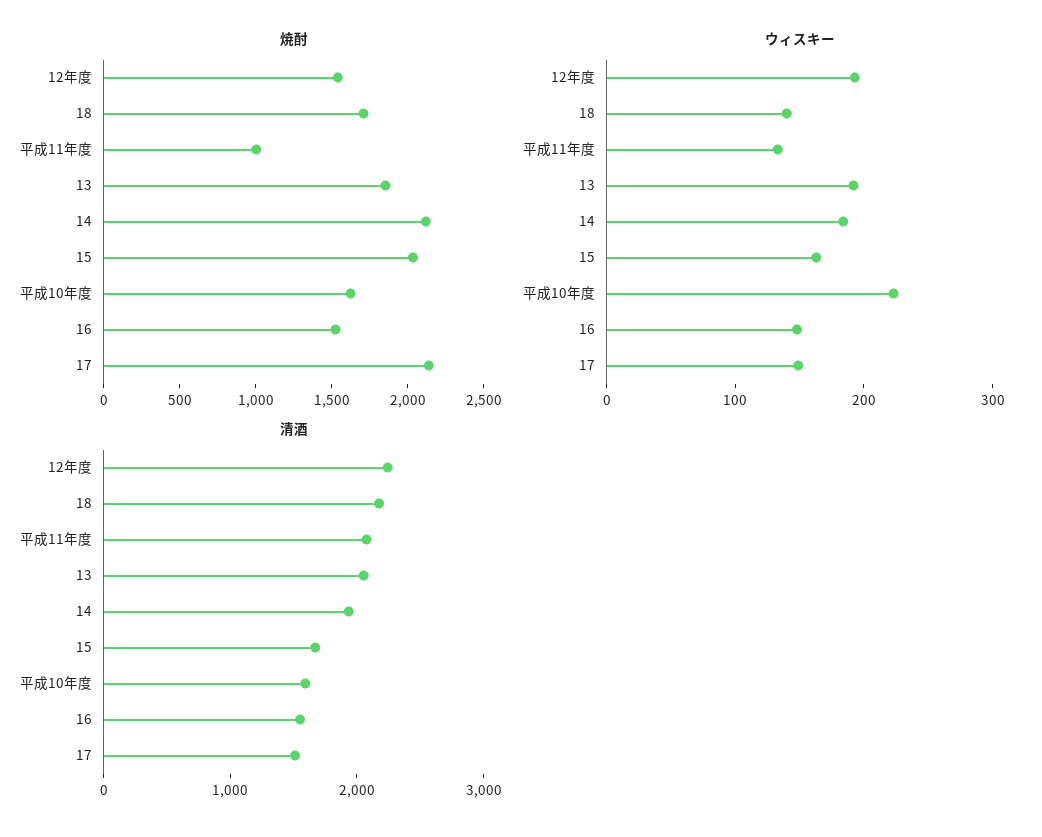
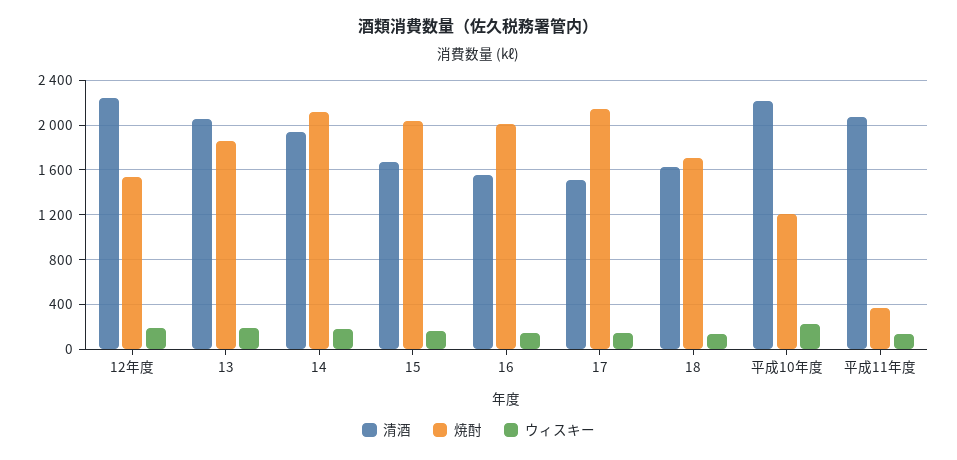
  {
    "焼酎": {
      "12年度": 1500,
      "18": 1700,
-     "平成11年度": 1000,
+     "平成11年度": 400,
      "13": 1900,
      "14": 2100,
      "15": 2000,
-     "平成10年度": 1600,
+     "平成10年度": 1200,
-     "16": 1500,
+     "16": 2000,
      "17": 2100
    },
    "ウィスキー": {
      "12年度": 200,
      "18": 140,
      "平成11年度": 140,
      "13": 200,
      "14": 180,
      "15": 160,
      "平成10年度": 220,
      "16": 140,
      "17": 140
    },
    "清酒": {
      "12年度": 2200,
-     "18": 2200,
+     "18": 1600,
      "平成11年度": 2100,
      "13": 2100,
      "14": 1900,
      "15": 1700,
-     "平成10年度": 1600,
+     "平成10年度": 2200,
      "16": 1600,
      "17": 1500
    }
  }

